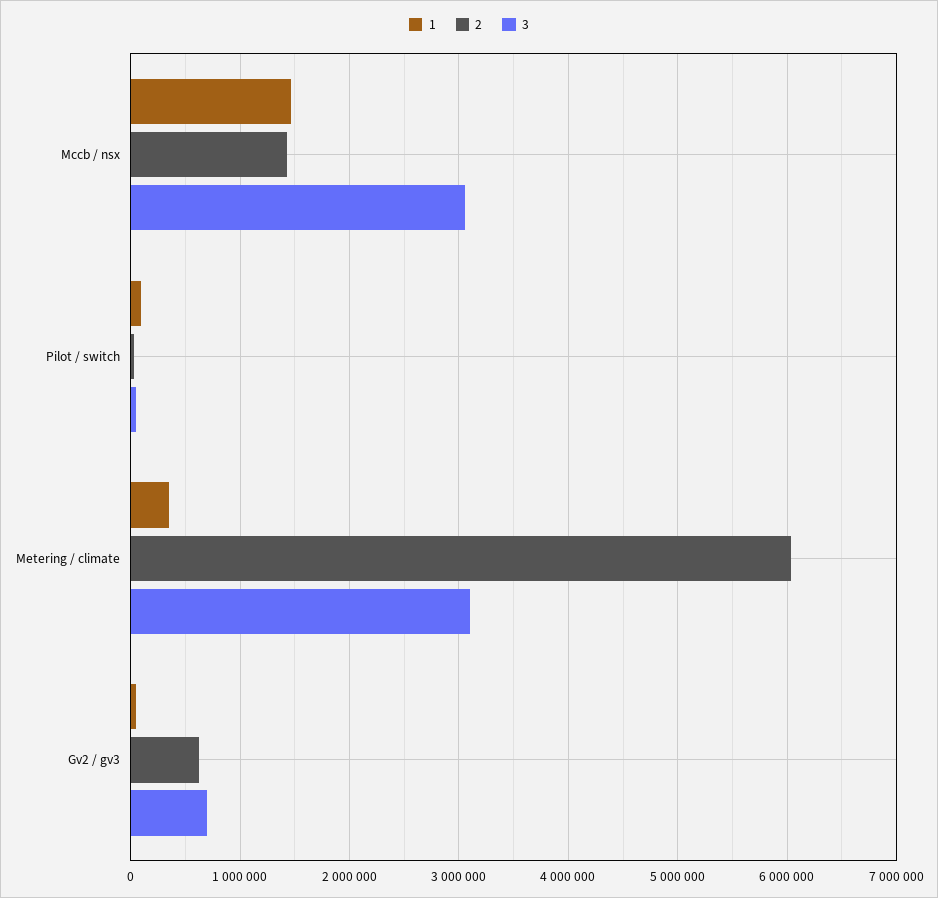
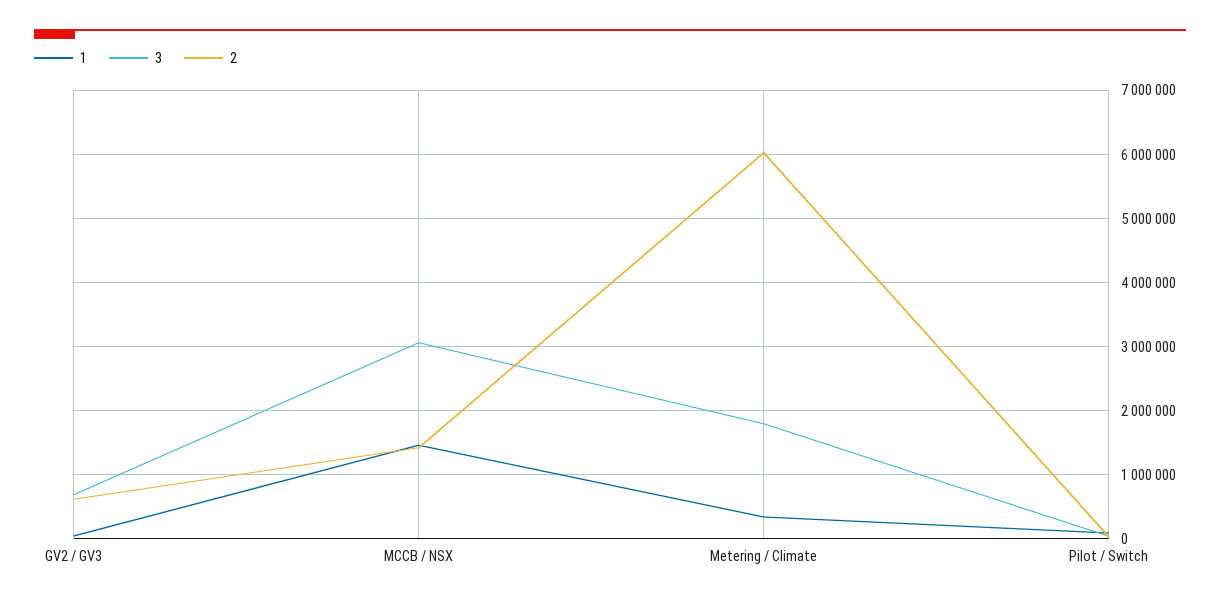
  {
    "1": {
      "Mccb / nsx": 1500000,
      "Pilot / switch": 100000,
      "Metering / climate": 300000,
      "Gv2 / gv3": 0
    },
    "2": {
      "Mccb / nsx": 1400000,
      "Pilot / switch": 0,
      "Metering / climate": 6000000,
      "Gv2 / gv3": 600000
    },
    "3": {
      "Mccb / nsx": 3100000,
      "Pilot / switch": 0,
-     "Metering / climate": 3100000,
+     "Metering / climate": 1800000,
      "Gv2 / gv3": 700000
    }
  }

